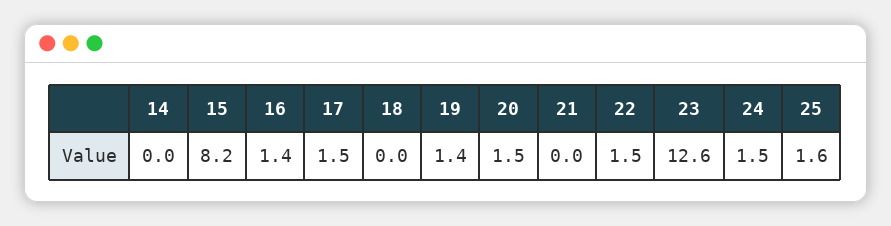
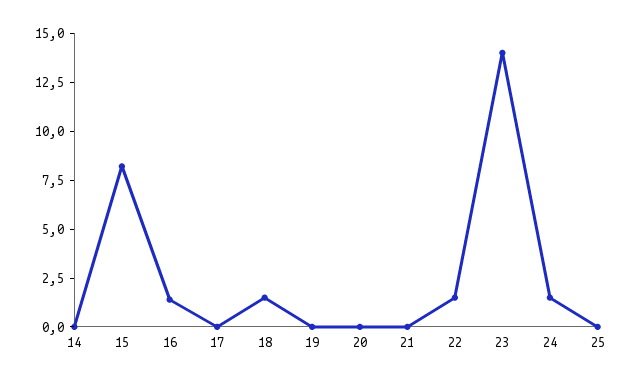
  {
    "14": 0,
    "15": 8.2,
    "16": 1.4,
-   "17": 1.5,
+   "17": 0,
-   "18": 0,
+   "18": 1.5,
-   "19": 1.4,
+   "19": 0,
-   "20": 1.5,
+   "20": 0,
    "21": 0,
    "22": 1.5,
-   "23": 12.6,
+   "23": 14,
    "24": 1.5,
-   "25": 1.6
+   "25": 0
  }

